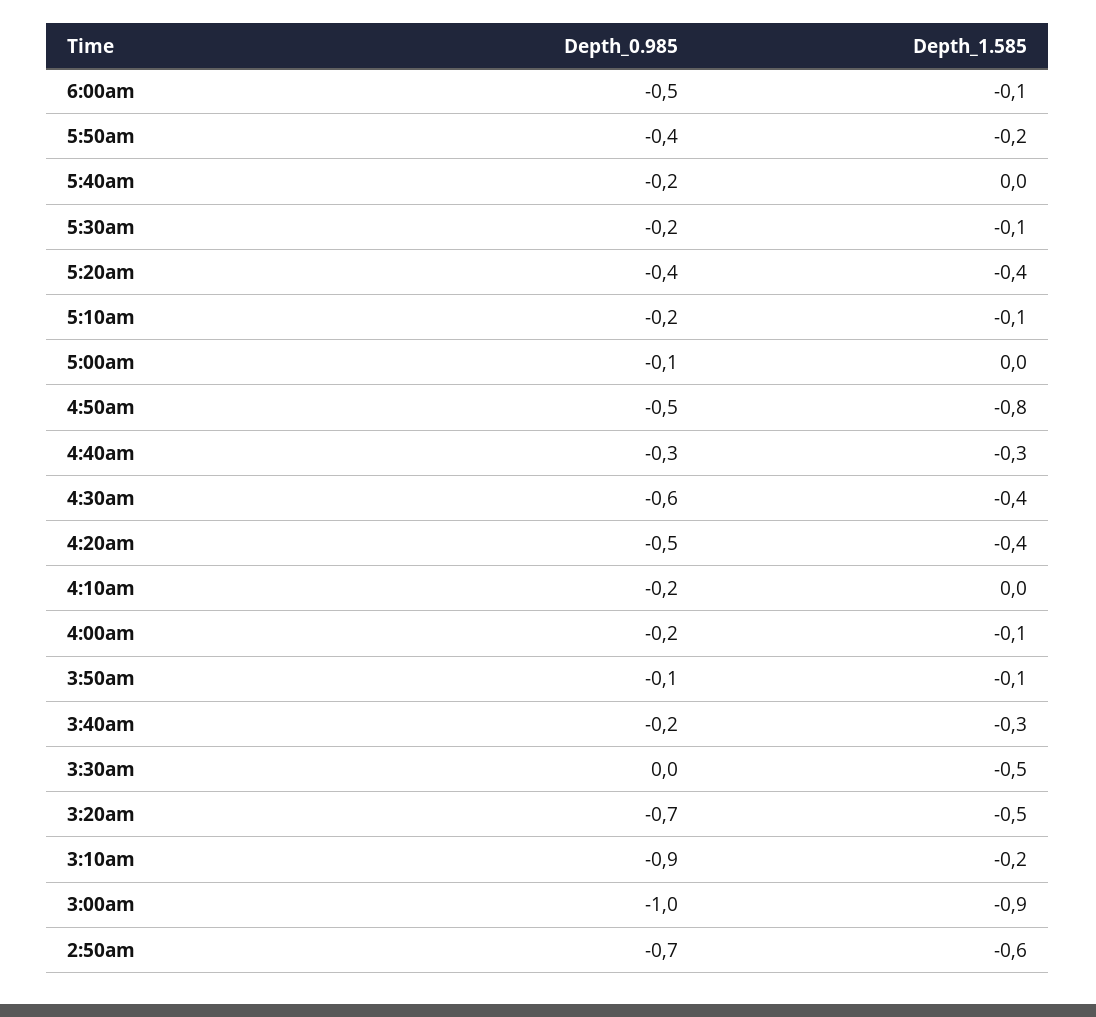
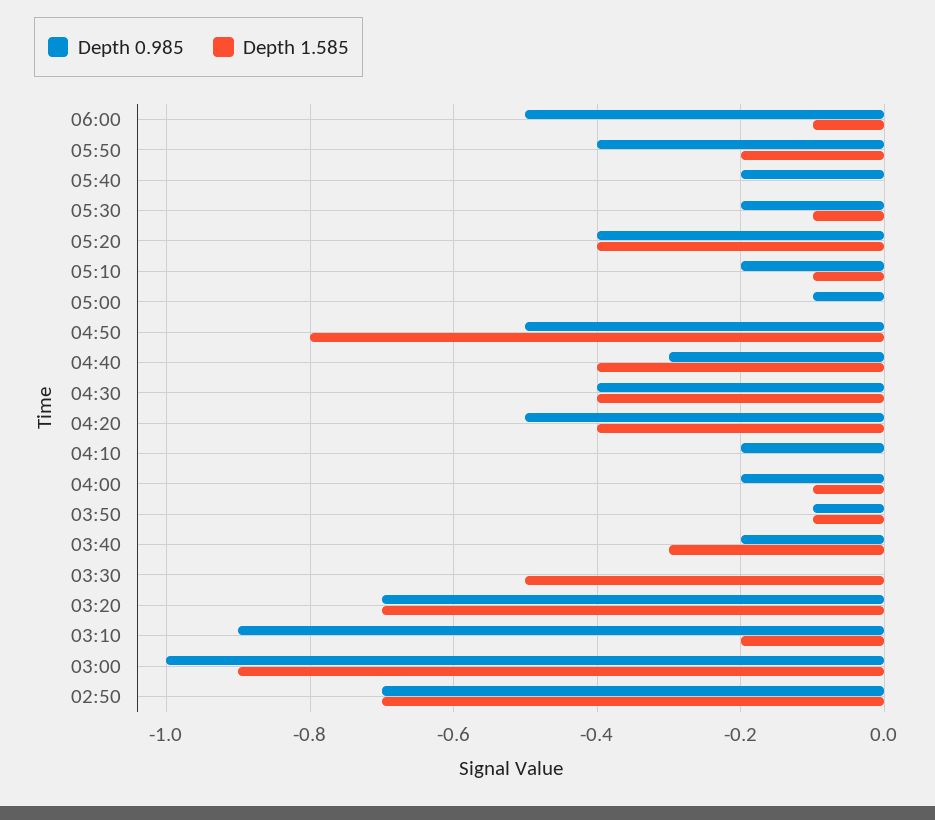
  {
    "Depth_0.985": {
      "6:00am": -0.5,
      "5:50am": -0.4,
      "5:40am": -0.2,
      "5:30am": -0.2,
      "5:20am": -0.4,
      "5:10am": -0.2,
      "5:00am": -0.1,
      "4:50am": -0.5,
      "4:40am": -0.3,
-     "4:30am": -0.6,
+     "4:30am": -0.4,
      "4:20am": -0.5,
      "4:10am": -0.2,
      "4:00am": -0.2,
      "3:50am": -0.1,
      "3:40am": -0.2,
      "3:30am": 0,
      "3:20am": -0.7,
      "3:10am": -0.9,
      "3:00am": -1,
      "2:50am": -0.7
    },
    "Depth_1.585": {
      "6:00am": -0.1,
      "5:50am": -0.2,
      "5:40am": 0,
      "5:30am": -0.1,
      "5:20am": -0.4,
      "5:10am": -0.1,
      "5:00am": 0,
      "4:50am": -0.8,
-     "4:40am": -0.3,
+     "4:40am": -0.4,
      "4:30am": -0.4,
      "4:20am": -0.4,
      "4:10am": 0,
      "4:00am": -0.1,
      "3:50am": -0.1,
      "3:40am": -0.3,
      "3:30am": -0.5,
-     "3:20am": -0.5,
+     "3:20am": -0.7,
      "3:10am": -0.2,
      "3:00am": -0.9,
-     "2:50am": -0.6
+     "2:50am": -0.7
    }
  }

